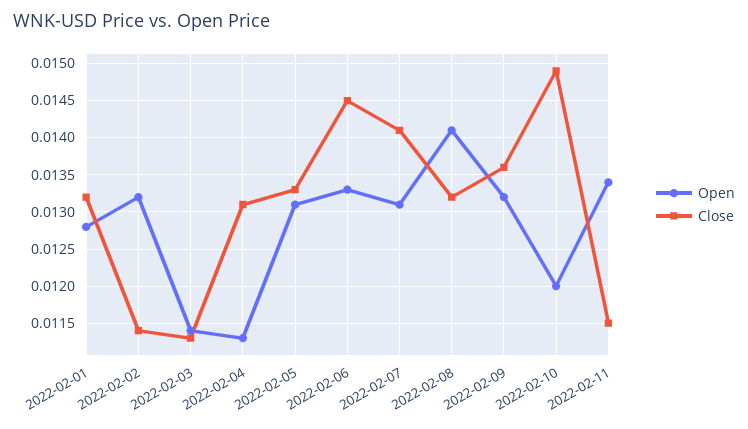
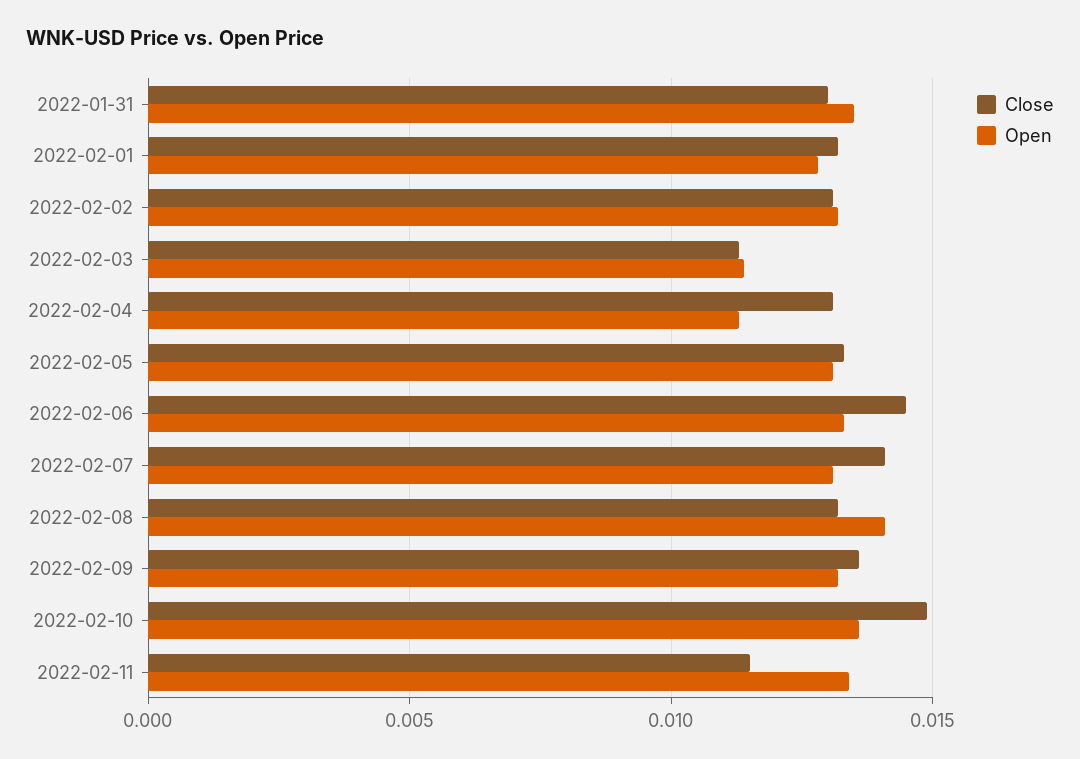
  {
    "Open": {
      "2022-02-01": 0.0128,
      "2022-02-02": 0.0132,
      "2022-02-03": 0.0114,
      "2022-02-04": 0.0113,
      "2022-02-05": 0.0131,
      "2022-02-06": 0.0133,
      "2022-02-07": 0.0131,
      "2022-02-08": 0.0141,
      "2022-02-09": 0.0132,
-     "2022-02-10": 0.012,
+     "2022-02-10": 0.0135,
-     "2022-02-11": 0.0134
+     "2022-02-11": 0.0134,
+     "2022-01-31": 0.0135
    },
    "Close": {
      "2022-02-01": 0.0132,
-     "2022-02-02": 0.0114,
+     "2022-02-02": 0.013,
      "2022-02-03": 0.0113,
      "2022-02-04": 0.0131,
      "2022-02-05": 0.0133,
      "2022-02-06": 0.0145,
      "2022-02-07": 0.0141,
      "2022-02-08": 0.0132,
      "2022-02-09": 0.0136,
      "2022-02-10": 0.0149,
-     "2022-02-11": 0.0115
+     "2022-02-11": 0.0115,
+     "2022-01-31": 0.013
    }
  }

